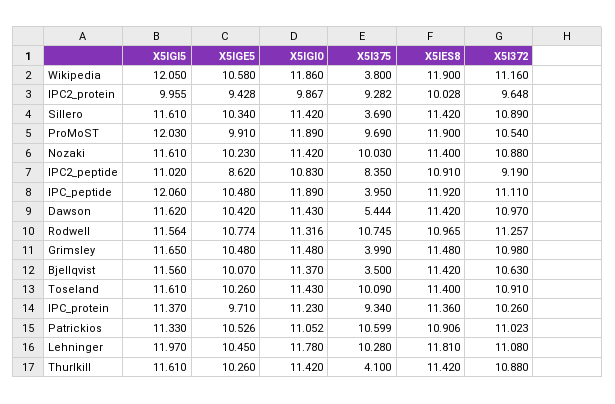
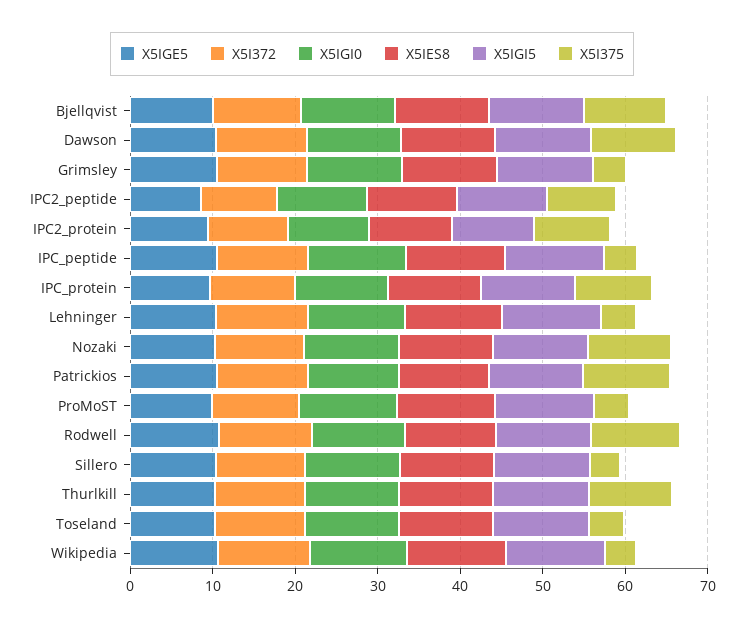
  {
    "X5IGI5": {
      "Wikipedia": 12.05,
      "IPC2_protein": 9.955,
      "Sillero": 11.61,
      "ProMoST": 12.03,
      "Nozaki": 11.61,
      "IPC2_peptide": 11.02,
      "IPC_peptide": 12.06,
      "Dawson": 11.62,
      "Rodwell": 11.564,
      "Grimsley": 11.65,
      "Bjellqvist": 11.56,
      "Toseland": 11.61,
      "IPC_protein": 11.37,
      "Patrickios": 11.33,
      "Lehninger": 11.97,
      "Thurlkill": 11.61
    },
    "X5IGE5": {
      "Wikipedia": 10.58,
      "IPC2_protein": 9.428,
      "Sillero": 10.34,
      "ProMoST": 9.91,
      "Nozaki": 10.23,
      "IPC2_peptide": 8.62,
      "IPC_peptide": 10.48,
      "Dawson": 10.42,
      "Rodwell": 10.774,
      "Grimsley": 10.48,
      "Bjellqvist": 10.07,
      "Toseland": 10.26,
      "IPC_protein": 9.71,
      "Patrickios": 10.526,
      "Lehninger": 10.45,
      "Thurlkill": 10.26
    },
    "X5IGI0": {
      "Wikipedia": 11.86,
      "IPC2_protein": 9.867,
      "Sillero": 11.42,
      "ProMoST": 11.89,
      "Nozaki": 11.42,
      "IPC2_peptide": 10.83,
      "IPC_peptide": 11.89,
      "Dawson": 11.43,
      "Rodwell": 11.316,
      "Grimsley": 11.48,
      "Bjellqvist": 11.37,
      "Toseland": 11.43,
      "IPC_protein": 11.23,
      "Patrickios": 11.052,
      "Lehninger": 11.78,
      "Thurlkill": 11.42
    },
    "X5I375": {
      "Wikipedia": 3.8,
      "IPC2_protein": 9.282,
      "Sillero": 3.69,
-     "ProMoST": 9.69,
+     "ProMoST": 4,
      "Nozaki": 10.03,
      "IPC2_peptide": 8.35,
      "IPC_peptide": 3.95,
-     "Dawson": 5.444,
+     "Dawson": 10,
      "Rodwell": 10.745,
      "Grimsley": 3.99,
-     "Bjellqvist": 3.5,
+     "Bjellqvist": 10,
-     "Toseland": 10.09,
+     "Toseland": 4,
      "IPC_protein": 9.34,
      "Patrickios": 10.599,
-     "Lehninger": 10.28,
+     "Lehninger": 4,
-     "Thurlkill": 4.1
+     "Thurlkill": 10
    },
    "X5IES8": {
      "Wikipedia": 11.9,
      "IPC2_protein": 10.028,
      "Sillero": 11.42,
      "ProMoST": 11.9,
      "Nozaki": 11.4,
      "IPC2_peptide": 10.91,
      "IPC_peptide": 11.92,
      "Dawson": 11.42,
      "Rodwell": 10.965,
      "Grimsley": 11.48,
      "Bjellqvist": 11.42,
      "Toseland": 11.4,
      "IPC_protein": 11.36,
      "Patrickios": 10.906,
      "Lehninger": 11.81,
      "Thurlkill": 11.42
    },
    "X5I372": {
      "Wikipedia": 11.16,
      "IPC2_protein": 9.648,
      "Sillero": 10.89,
      "ProMoST": 10.54,
      "Nozaki": 10.88,
      "IPC2_peptide": 9.19,
      "IPC_peptide": 11.11,
      "Dawson": 10.97,
      "Rodwell": 11.257,
      "Grimsley": 10.98,
      "Bjellqvist": 10.63,
      "Toseland": 10.91,
      "IPC_protein": 10.26,
      "Patrickios": 11.023,
      "Lehninger": 11.08,
      "Thurlkill": 10.88
    }
  }

